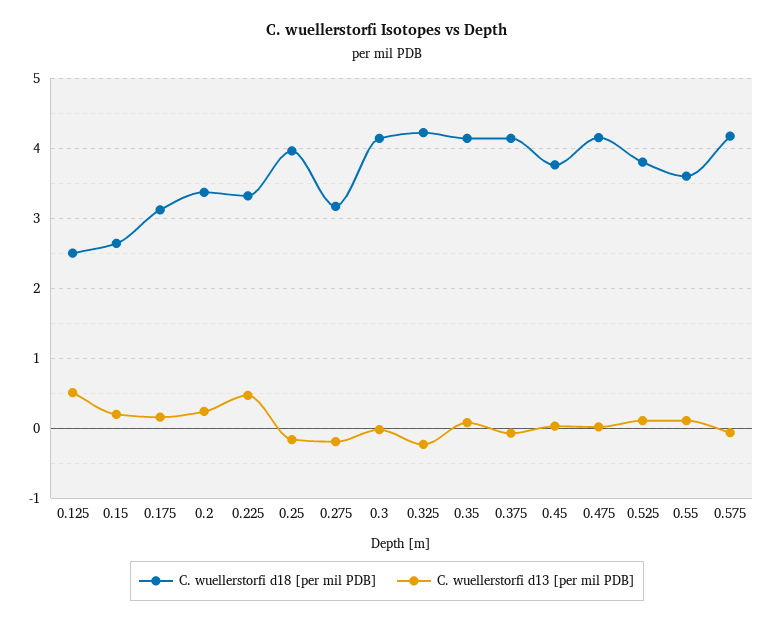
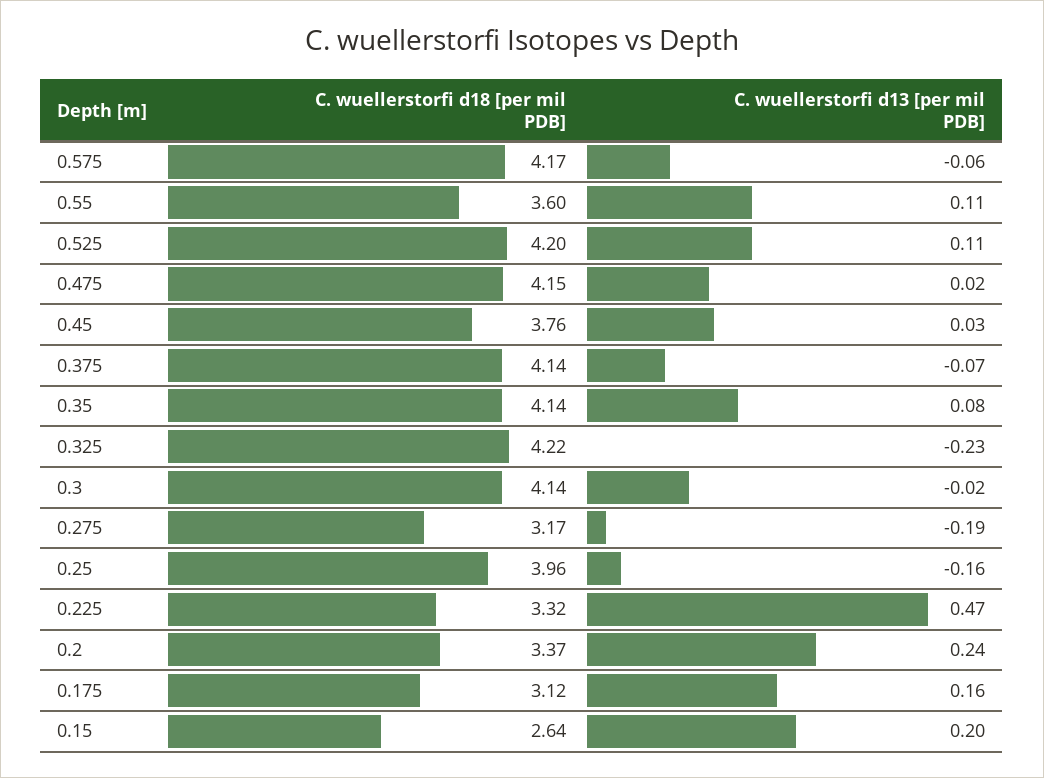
  {
    "C. wuellerstorfi d18 [per mil PDB]": {
-     "0.125": 2.5,
      "0.15": 2.64,
      "0.175": 3.12,
      "0.2": 3.37,
      "0.225": 3.32,
      "0.25": 3.96,
      "0.275": 3.17,
      "0.3": 4.14,
      "0.325": 4.22,
      "0.35": 4.14,
      "0.375": 4.14,
      "0.45": 3.76,
      "0.475": 4.15,
-     "0.525": 3.8,
+     "0.525": 4.2,
      "0.55": 3.6,
      "0.575": 4.17
    },
    "C. wuellerstorfi d13 [per mil PDB]": {
-     "0.125": 0.5,
      "0.15": 0.2,
      "0.175": 0.16,
      "0.2": 0.24,
      "0.225": 0.47,
      "0.25": -0.16,
      "0.275": -0.19,
      "0.3": -0.02,
      "0.325": -0.23,
      "0.35": 0.08,
      "0.375": -0.07,
      "0.45": 0.03,
      "0.475": 0.02,
      "0.525": 0.11,
      "0.55": 0.11,
      "0.575": -0.06
    }
  }

